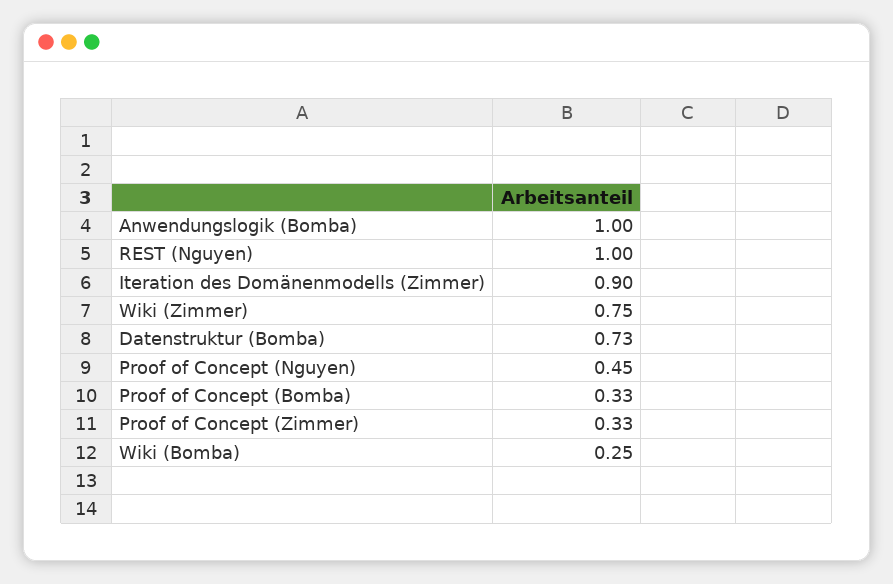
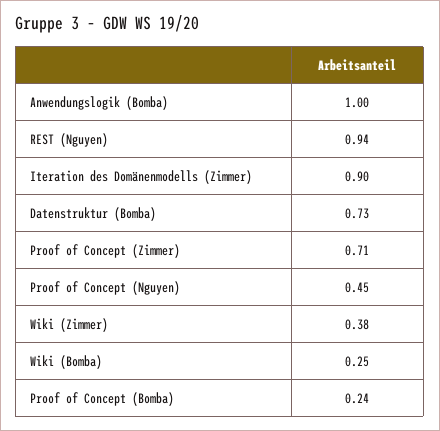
  {
    "Anwendungslogik (Bomba)": 1,
-   "REST (Nguyen)": 1,
+   "REST (Nguyen)": 0.94,
    "Iteration des Domänenmodells (Zimmer)": 0.9,
-   "Wiki (Zimmer)": 0.75,
+   "Wiki (Zimmer)": 0.38,
    "Datenstruktur (Bomba)": 0.73,
    "Proof of Concept (Nguyen)": 0.45,
-   "Proof of Concept (Bomba)": 0.33,
+   "Proof of Concept (Bomba)": 0.24,
-   "Proof of Concept (Zimmer)": 0.33,
+   "Proof of Concept (Zimmer)": 0.71,
    "Wiki (Bomba)": 0.25
  }

